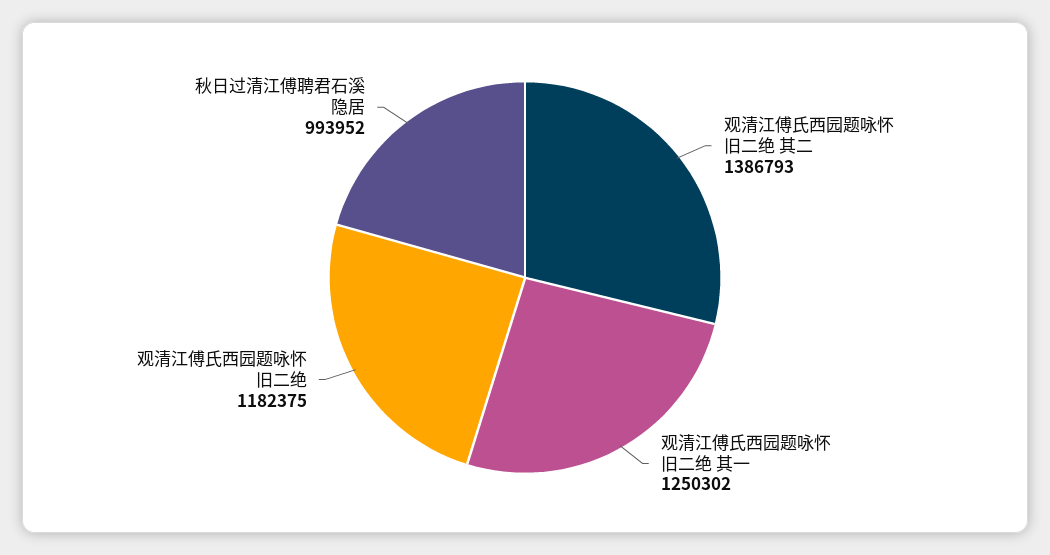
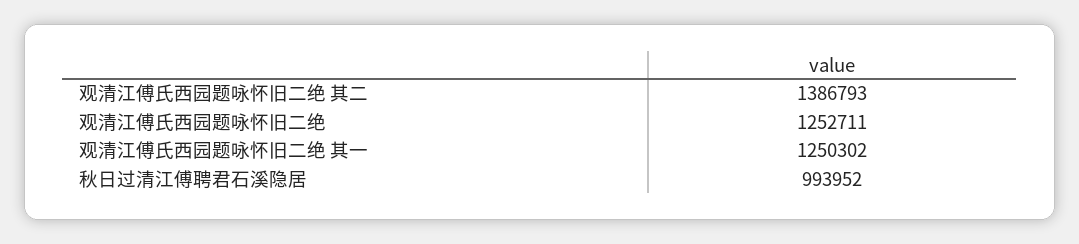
  {
    "观清江傅氏西园题咏怀旧二绝 其二": 1386793,
    "观清江傅氏西园题咏怀旧二绝 其一": 1250302,
-   "观清江傅氏西园题咏怀旧二绝": 1182375,
+   "观清江傅氏西园题咏怀旧二绝": 1252711,
    "秋日过清江傅聘君石溪隐居": 993952
  }

